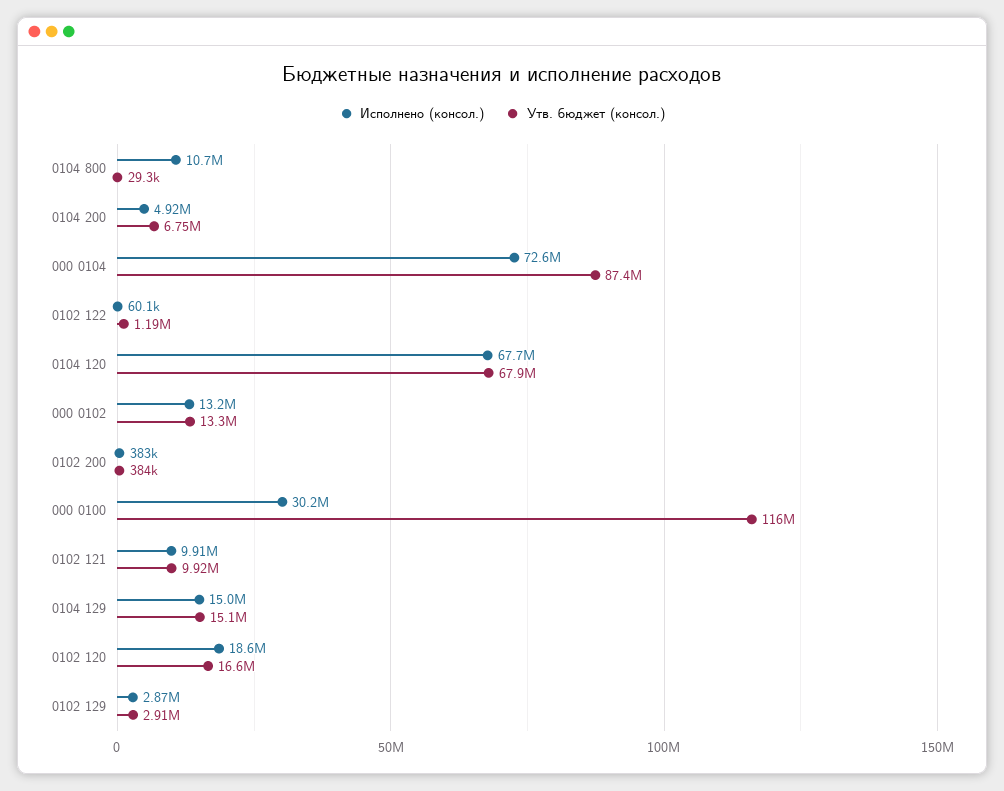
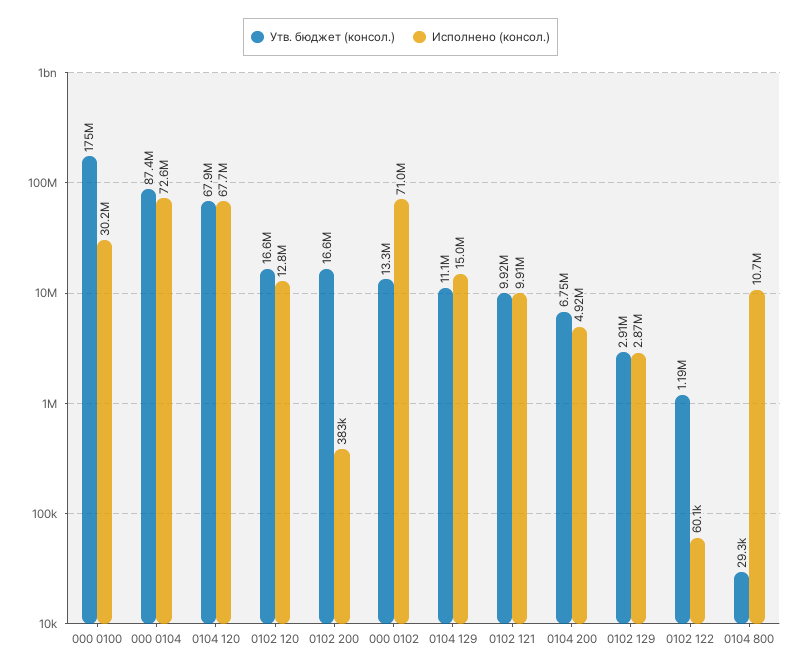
  {
    "Исполнено (консол.)": {
      "0104 800": 10700000,
      "0104 200": 4920000,
      "000 0104": 72600000,
      "0102 122": 60100,
      "0104 120": 67700000,
-     "000 0102": 13200000,
+     "000 0102": 71000000,
      "0102 200": 383000,
      "000 0100": 30200000,
      "0102 121": 9910000,
      "0104 129": 15000000,
-     "0102 120": 18600000,
+     "0102 120": 12800000,
      "0102 129": 2870000
    },
    "Утв. бюджет (консол.)": {
      "0104 800": 29300,
      "0104 200": 6750000,
      "000 0104": 87400000,
      "0102 122": 1190000,
      "0104 120": 67900000,
      "000 0102": 13300000,
-     "0102 200": 384000,
+     "0102 200": 16600000,
-     "000 0100": 116000000,
+     "000 0100": 175000000,
      "0102 121": 9920000,
-     "0104 129": 15100000,
+     "0104 129": 11100000,
      "0102 120": 16600000,
      "0102 129": 2910000
    }
  }

